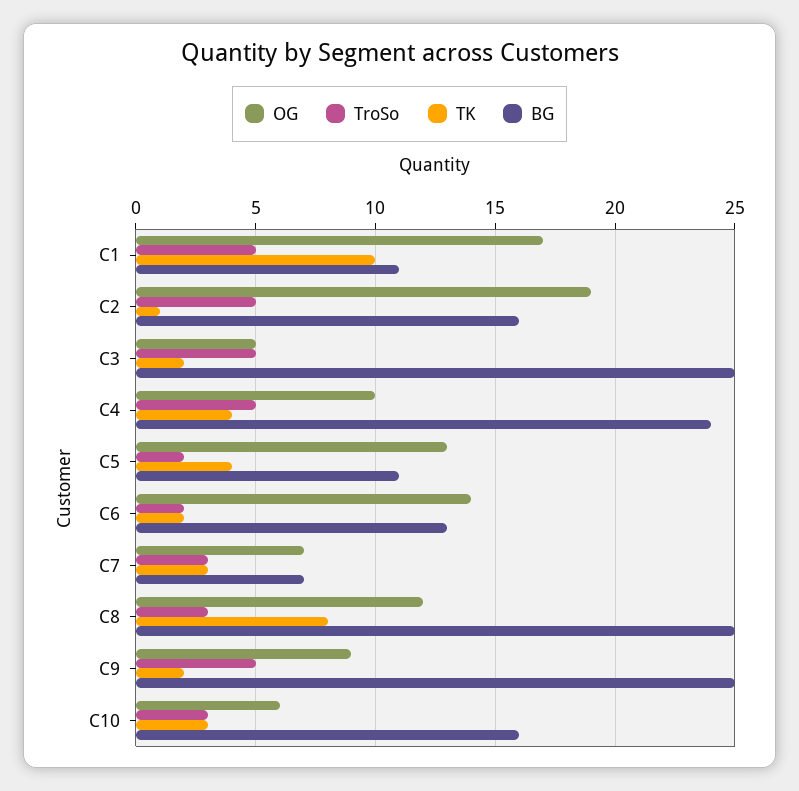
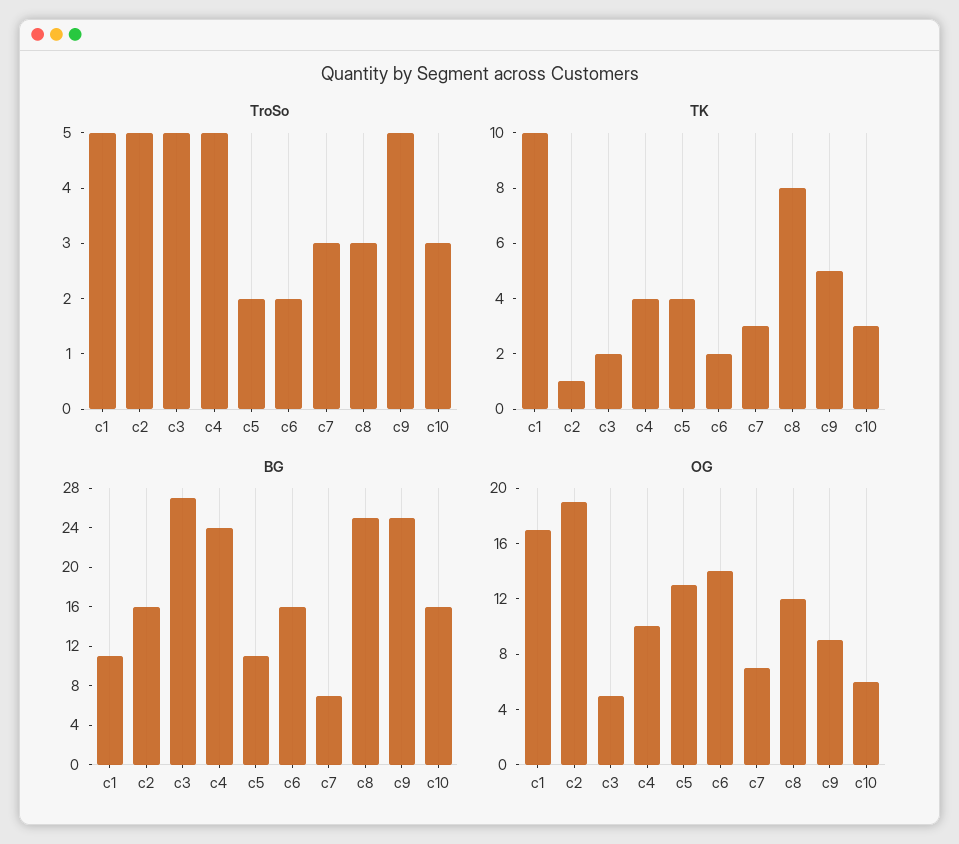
  {
    "OG": {
      "C1": 17,
      "C2": 19,
      "C3": 5,
      "C4": 10,
      "C5": 13,
      "C6": 14,
      "C7": 7,
      "C8": 12,
      "C9": 9,
      "C10": 6
    },
    "TroSo": {
      "C1": 5,
      "C2": 5,
      "C3": 5,
      "C4": 5,
      "C5": 2,
      "C6": 2,
      "C7": 3,
      "C8": 3,
      "C9": 5,
      "C10": 3
    },
    "TK": {
      "C1": 10,
      "C2": 1,
      "C3": 2,
      "C4": 4,
      "C5": 4,
      "C6": 2,
      "C7": 3,
      "C8": 8,
-     "C9": 2,
+     "C9": 5,
      "C10": 3
    },
    "BG": {
      "C1": 11,
      "C2": 16,
-     "C3": 25,
+     "C3": 27,
      "C4": 24,
      "C5": 11,
-     "C6": 13,
+     "C6": 16,
      "C7": 7,
      "C8": 25,
      "C9": 25,
      "C10": 16
    }
  }

